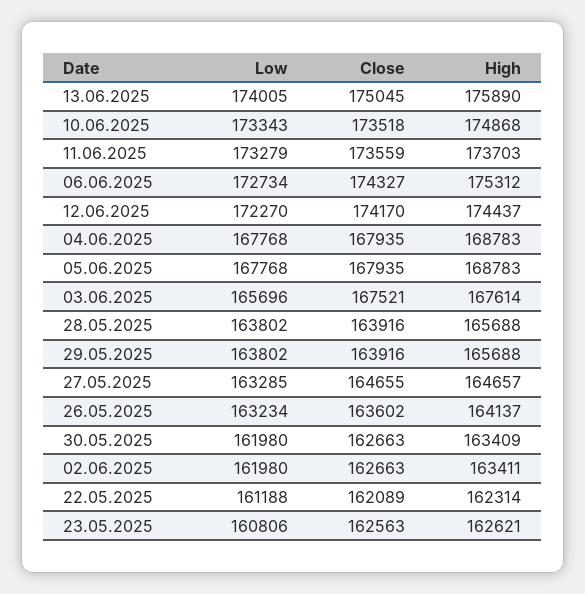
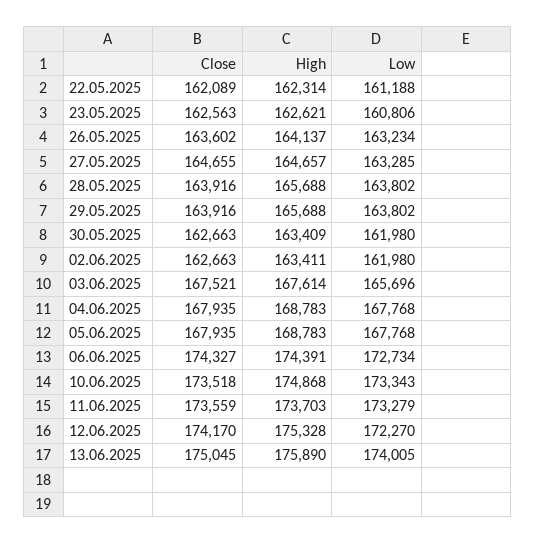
  {
    "Low": {
      "13.06.2025": 174005,
      "10.06.2025": 173343,
      "11.06.2025": 173279,
      "06.06.2025": 172734,
      "12.06.2025": 172270,
      "04.06.2025": 167768,
      "05.06.2025": 167768,
      "03.06.2025": 165696,
      "28.05.2025": 163802,
      "29.05.2025": 163802,
      "27.05.2025": 163285,
      "26.05.2025": 163234,
      "30.05.2025": 161980,
      "02.06.2025": 161980,
      "22.05.2025": 161188,
      "23.05.2025": 160806
    },
    "Close": {
      "13.06.2025": 175045,
      "10.06.2025": 173518,
      "11.06.2025": 173559,
      "06.06.2025": 174327,
      "12.06.2025": 174170,
      "04.06.2025": 167935,
      "05.06.2025": 167935,
      "03.06.2025": 167521,
      "28.05.2025": 163916,
      "29.05.2025": 163916,
      "27.05.2025": 164655,
      "26.05.2025": 163602,
      "30.05.2025": 162663,
      "02.06.2025": 162663,
      "22.05.2025": 162089,
      "23.05.2025": 162563
    },
    "High": {
      "13.06.2025": 175890,
      "10.06.2025": 174868,
      "11.06.2025": 173703,
-     "06.06.2025": 175312,
+     "06.06.2025": 174391,
-     "12.06.2025": 174437,
+     "12.06.2025": 175328,
      "04.06.2025": 168783,
      "05.06.2025": 168783,
      "03.06.2025": 167614,
      "28.05.2025": 165688,
      "29.05.2025": 165688,
      "27.05.2025": 164657,
      "26.05.2025": 164137,
      "30.05.2025": 163409,
      "02.06.2025": 163411,
      "22.05.2025": 162314,
      "23.05.2025": 162621
    }
  }

